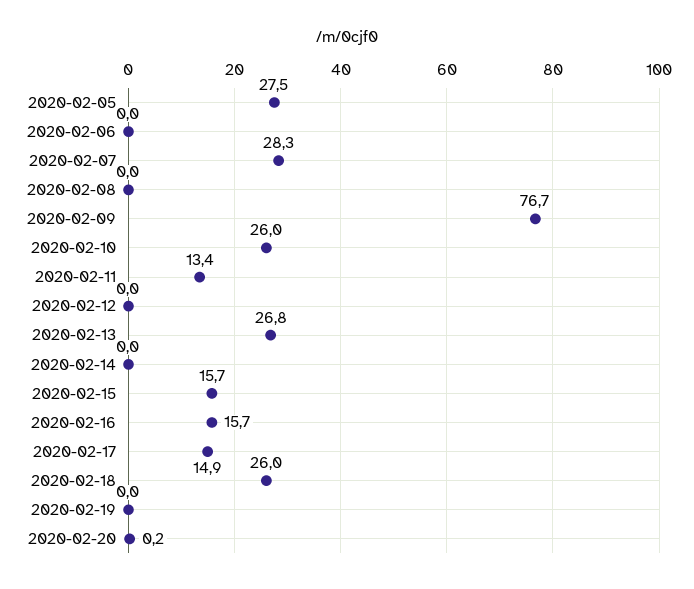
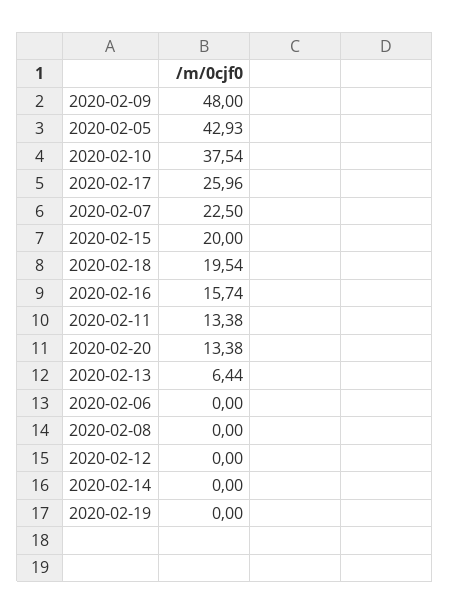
  {
-   "2020-02-05": 27.5,
+   "2020-02-05": 42.93,
    "2020-02-06": 0,
-   "2020-02-07": 28.3,
+   "2020-02-07": 22.5,
    "2020-02-08": 0,
-   "2020-02-09": 76.7,
+   "2020-02-09": 48,
-   "2020-02-10": 26,
+   "2020-02-10": 37.54,
    "2020-02-11": 13.38,
    "2020-02-12": 0,
-   "2020-02-13": 26.8,
+   "2020-02-13": 6.44,
    "2020-02-14": 0,
-   "2020-02-15": 15.7,
+   "2020-02-15": 20,
    "2020-02-16": 15.74,
-   "2020-02-17": 14.9,
+   "2020-02-17": 25.96,
-   "2020-02-18": 26,
+   "2020-02-18": 19.54,
    "2020-02-19": 0,
-   "2020-02-20": 0.2
+   "2020-02-20": 13.38
  }

